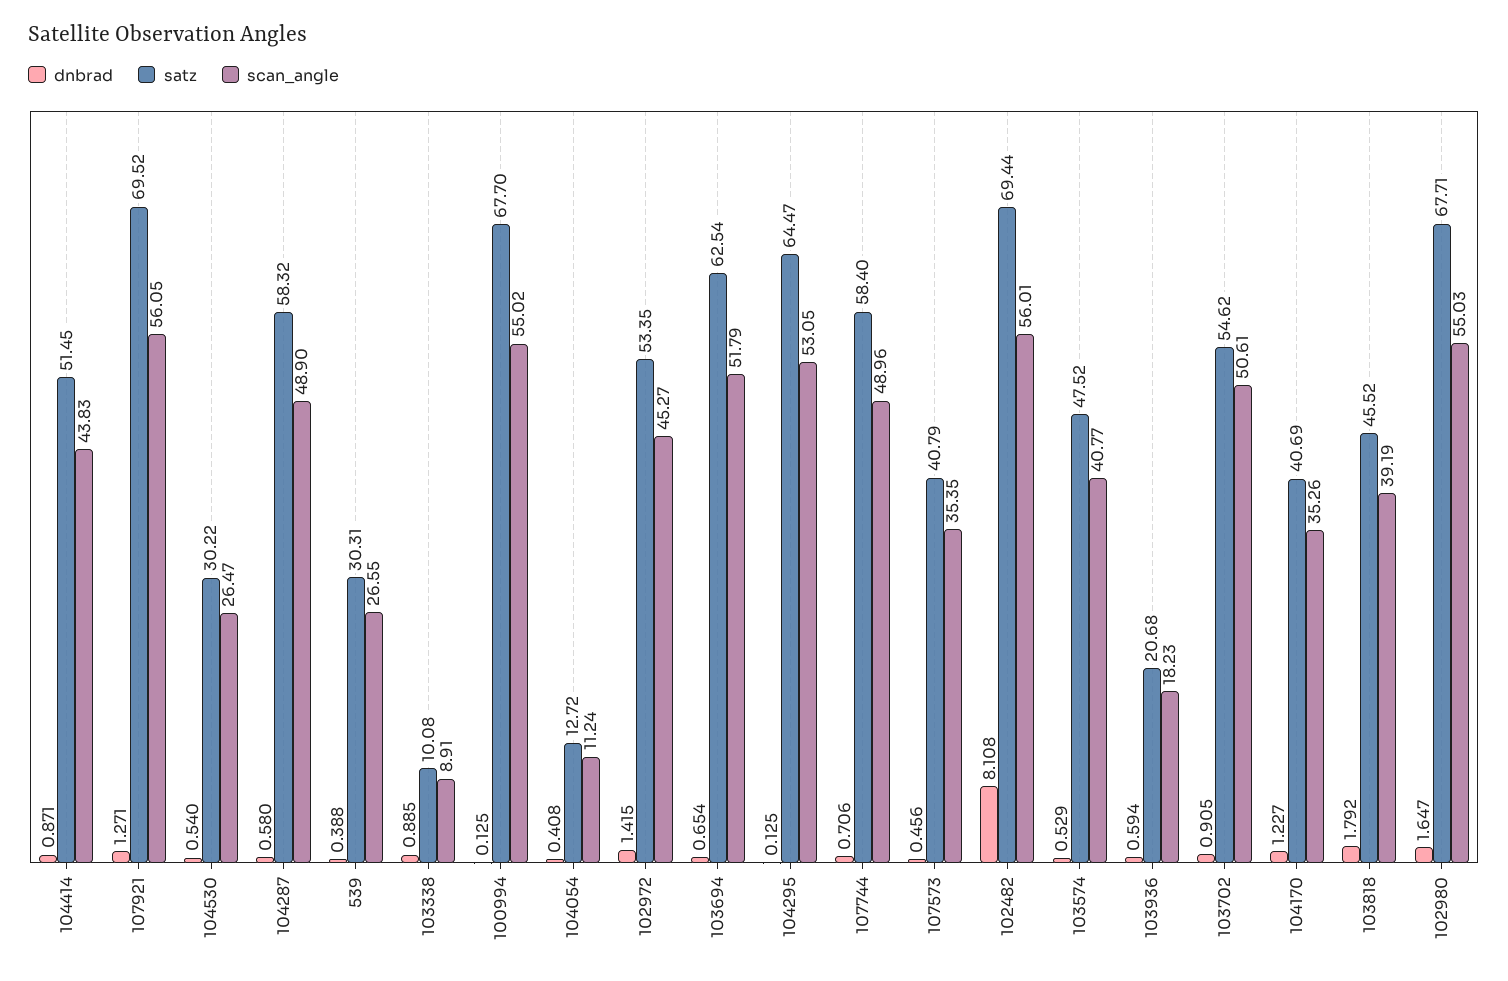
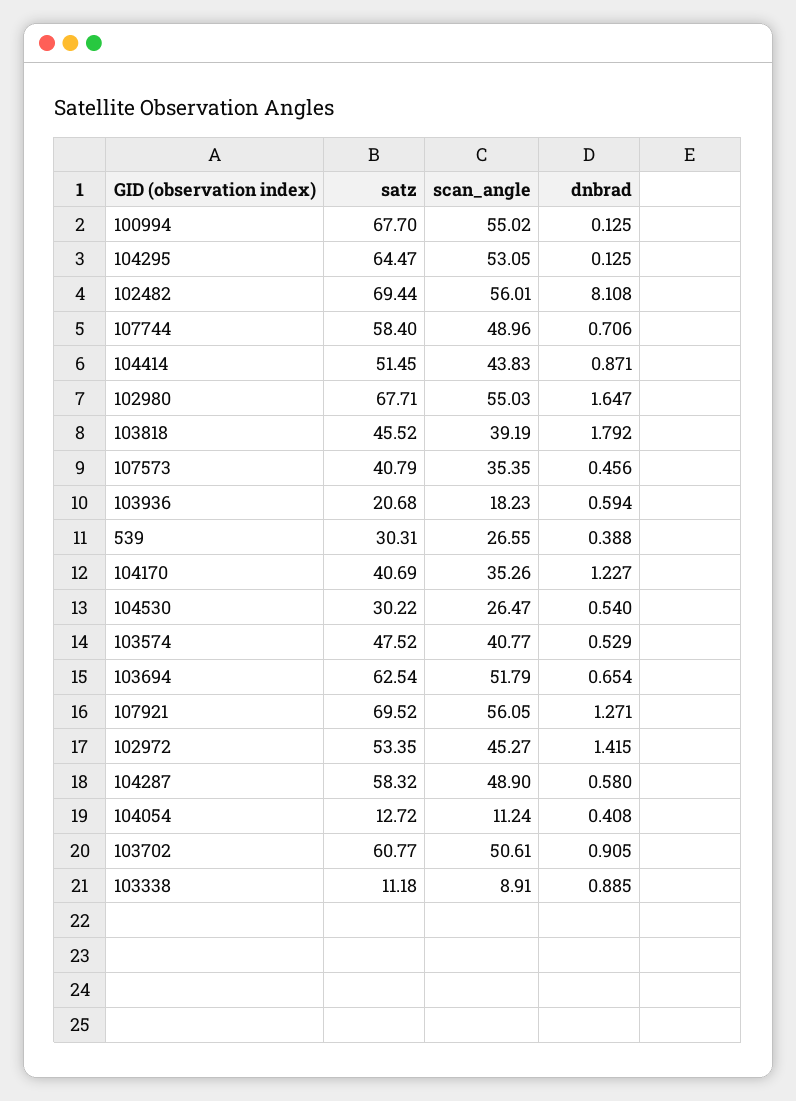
  {
    "dnbrad": {
      "104414": 0.871,
      "107921": 1.271,
      "104530": 0.54,
      "104287": 0.58,
      "539": 0.388,
      "103338": 0.885,
      "100994": 0.125,
      "104054": 0.408,
      "102972": 1.415,
      "103694": 0.654,
      "104295": 0.125,
      "107744": 0.706,
      "107573": 0.456,
      "102482": 8.108,
      "103574": 0.529,
      "103936": 0.594,
      "103702": 0.905,
      "104170": 1.227,
      "103818": 1.792,
      "102980": 1.647
    },
    "satz": {
      "104414": 51.45,
      "107921": 69.52,
      "104530": 30.22,
      "104287": 58.32,
      "539": 30.31,
-     "103338": 10.08,
+     "103338": 11.18,
      "100994": 67.7,
      "104054": 12.72,
      "102972": 53.35,
      "103694": 62.54,
      "104295": 64.47,
      "107744": 58.4,
      "107573": 40.79,
      "102482": 69.44,
      "103574": 47.52,
      "103936": 20.68,
-     "103702": 54.62,
+     "103702": 60.77,
      "104170": 40.69,
      "103818": 45.52,
      "102980": 67.71
    },
    "scan_angle": {
      "104414": 43.83,
      "107921": 56.05,
      "104530": 26.47,
      "104287": 48.9,
      "539": 26.55,
      "103338": 8.91,
      "100994": 55.02,
      "104054": 11.24,
      "102972": 45.27,
      "103694": 51.79,
      "104295": 53.05,
      "107744": 48.96,
      "107573": 35.35,
      "102482": 56.01,
      "103574": 40.77,
      "103936": 18.23,
      "103702": 50.61,
      "104170": 35.26,
      "103818": 39.19,
      "102980": 55.03
    }
  }

